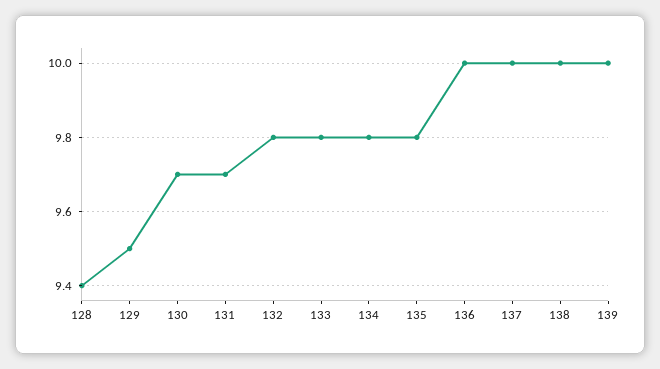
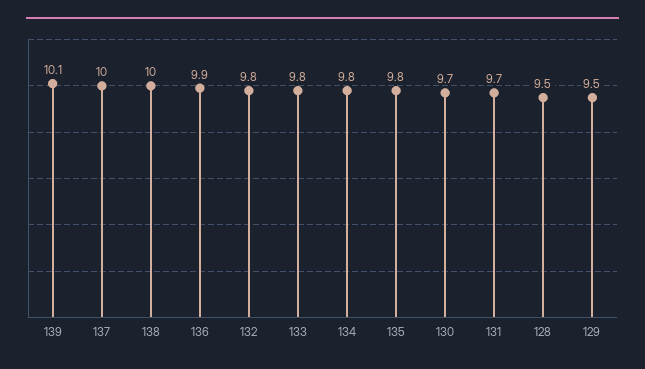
  {
-   "128": 9.4,
+   "128": 9.5,
    "129": 9.5,
    "130": 9.7,
    "131": 9.7,
    "132": 9.8,
    "133": 9.8,
    "134": 9.8,
    "135": 9.8,
-   "136": 10,
+   "136": 9.9,
    "137": 10,
    "138": 10,
-   "139": 10
+   "139": 10.1
  }

